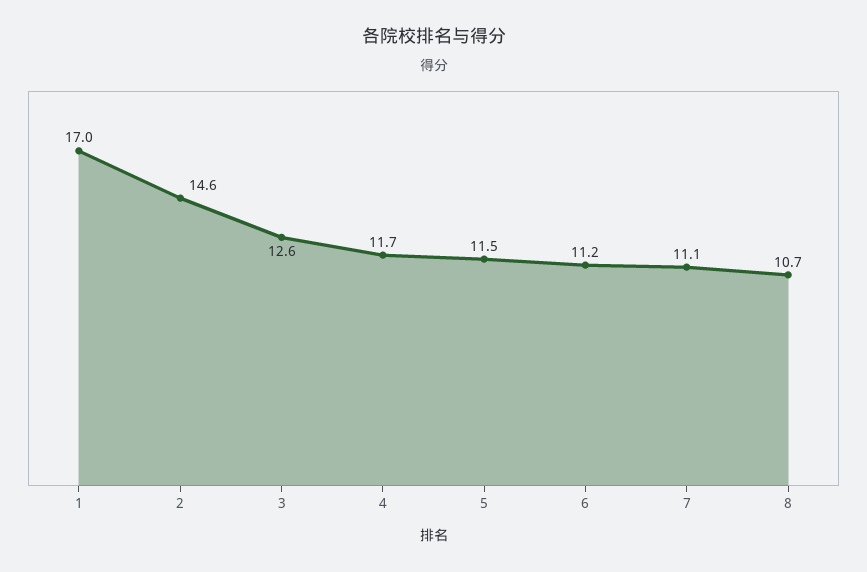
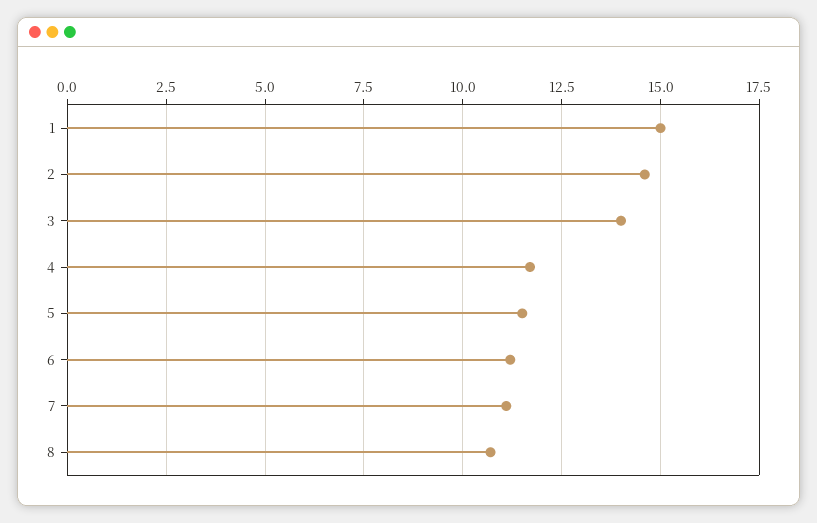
  {
-   "1": 17,
+   "1": 15,
    "2": 14.6,
-   "3": 12.6,
+   "3": 14,
    "4": 11.7,
    "5": 11.5,
    "6": 11.2,
    "7": 11.1,
    "8": 10.7
  }

